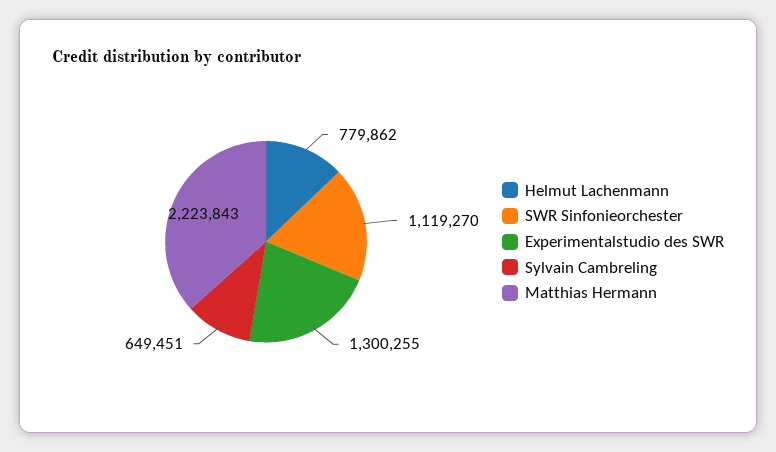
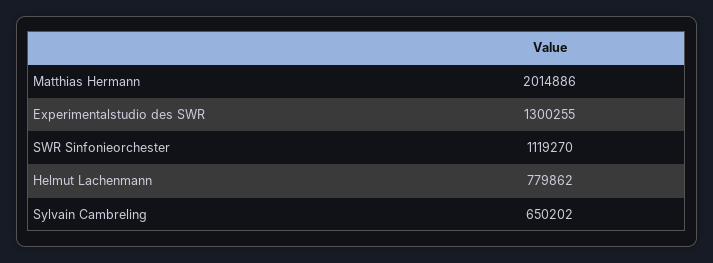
  {
    "Helmut Lachenmann": 779862,
    "SWR Sinfonieorchester": 1119270,
    "Experimentalstudio des SWR": 1300255,
-   "Sylvain Cambreling": 649451,
+   "Sylvain Cambreling": 650202,
-   "Matthias Hermann": 2223843
+   "Matthias Hermann": 2014886
  }

